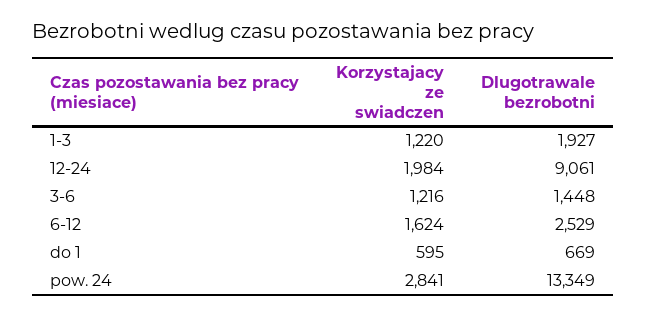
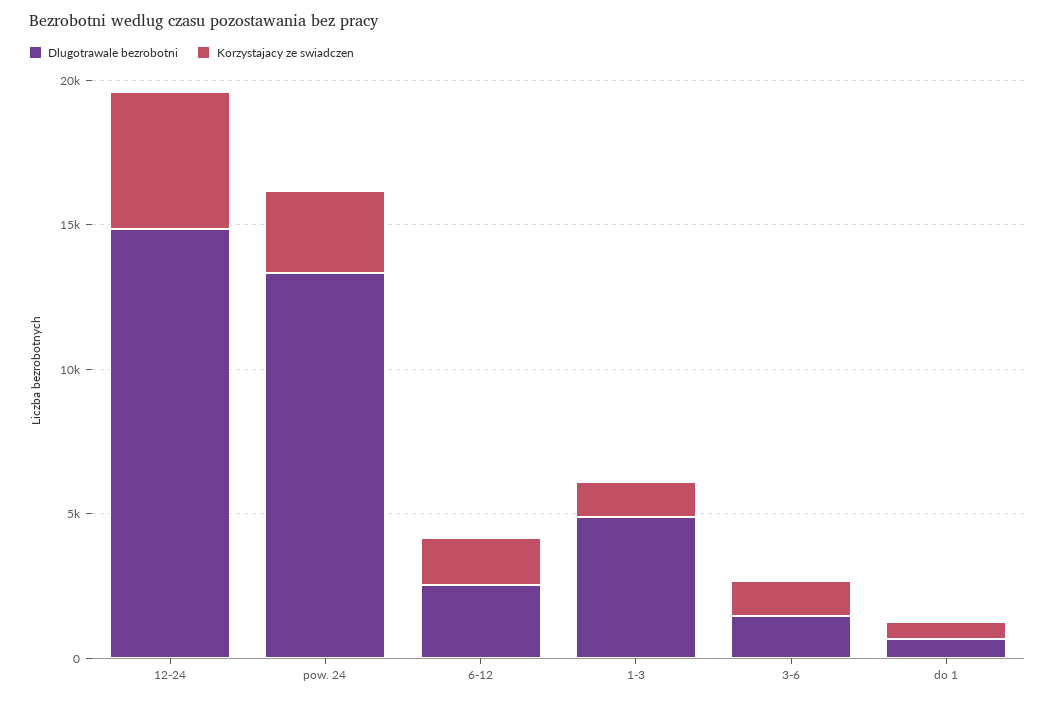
  {
    "Korzystajacy ze swiadczen": {
      "1-3": 1220,
-     "12-24": 1984,
+     "12-24": 5000,
      "3-6": 1216,
      "6-12": 1624,
      "do 1": 595,
      "pow. 24": 2841
    },
    "Dlugotrawale bezrobotni": {
-     "1-3": 1927,
+     "1-3": 5000,
-     "12-24": 9061,
+     "12-24": 15000,
      "3-6": 1448,
      "6-12": 2529,
      "do 1": 669,
      "pow. 24": 13349
    }
  }

